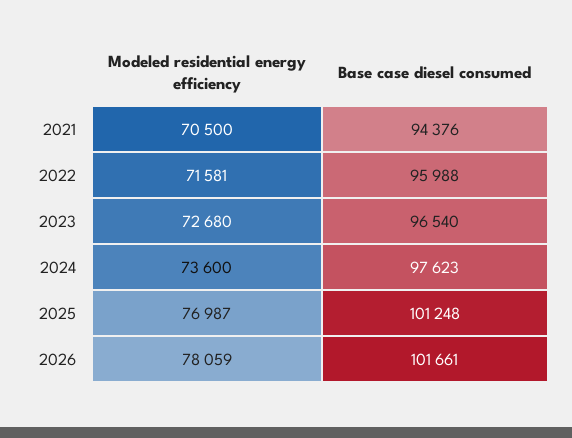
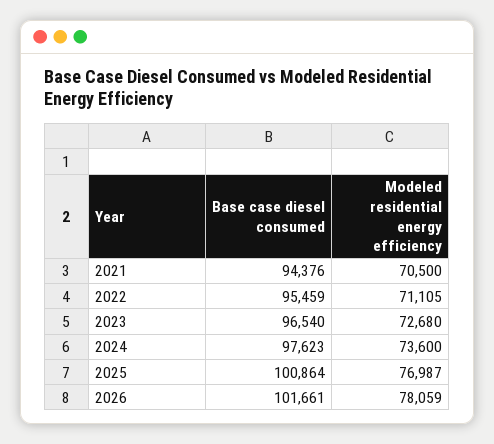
  {
    "Modeled residential energy efficiency": {
      "2021": 70500,
-     "2022": 71581,
+     "2022": 71105,
      "2023": 72680,
      "2024": 73600,
      "2025": 76987,
      "2026": 78059
    },
    "Base case diesel consumed": {
      "2021": 94376,
-     "2022": 95988,
+     "2022": 95459,
      "2023": 96540,
      "2024": 97623,
-     "2025": 101248,
+     "2025": 100864,
      "2026": 101661
    }
  }

